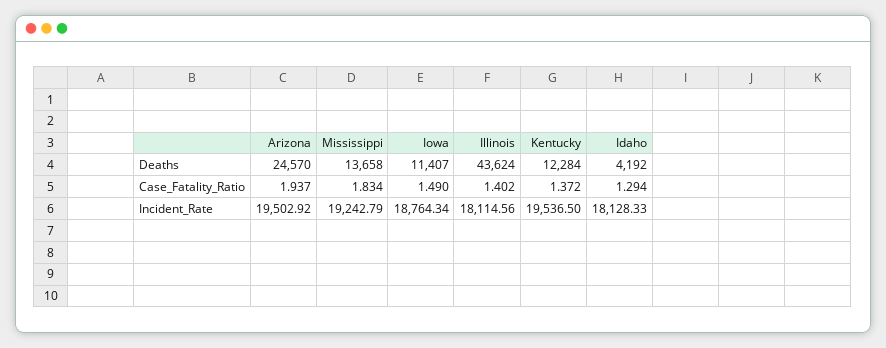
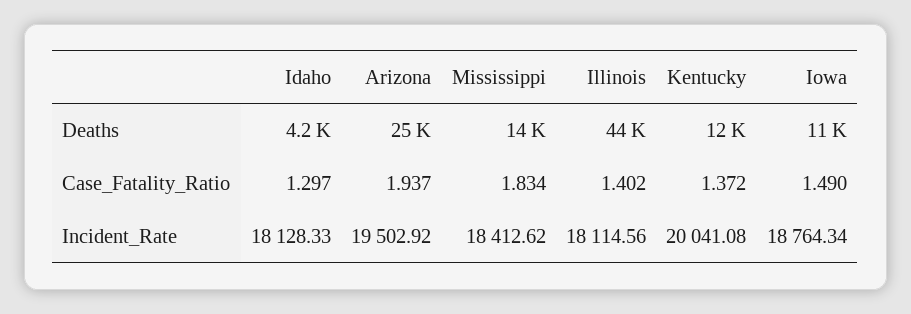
  {
    "Arizona": {
      "Deaths": 24570,
      "Case_Fatality_Ratio": 1.937,
      "Incident_Rate": 19502.92
    },
    "Mississippi": {
      "Deaths": 13658,
      "Case_Fatality_Ratio": 1.834,
-     "Incident_Rate": 19242.79
+     "Incident_Rate": 18412.62
    },
    "Iowa": {
      "Deaths": 11407,
      "Case_Fatality_Ratio": 1.49,
      "Incident_Rate": 18764.34
    },
    "Illinois": {
      "Deaths": 43624,
      "Case_Fatality_Ratio": 1.402,
      "Incident_Rate": 18114.56
    },
    "Kentucky": {
      "Deaths": 12284,
      "Case_Fatality_Ratio": 1.372,
-     "Incident_Rate": 19536.5
+     "Incident_Rate": 20041.08
    },
    "Idaho": {
      "Deaths": 4192,
-     "Case_Fatality_Ratio": 1.294,
+     "Case_Fatality_Ratio": 1.297,
      "Incident_Rate": 18128.33
    }
  }

